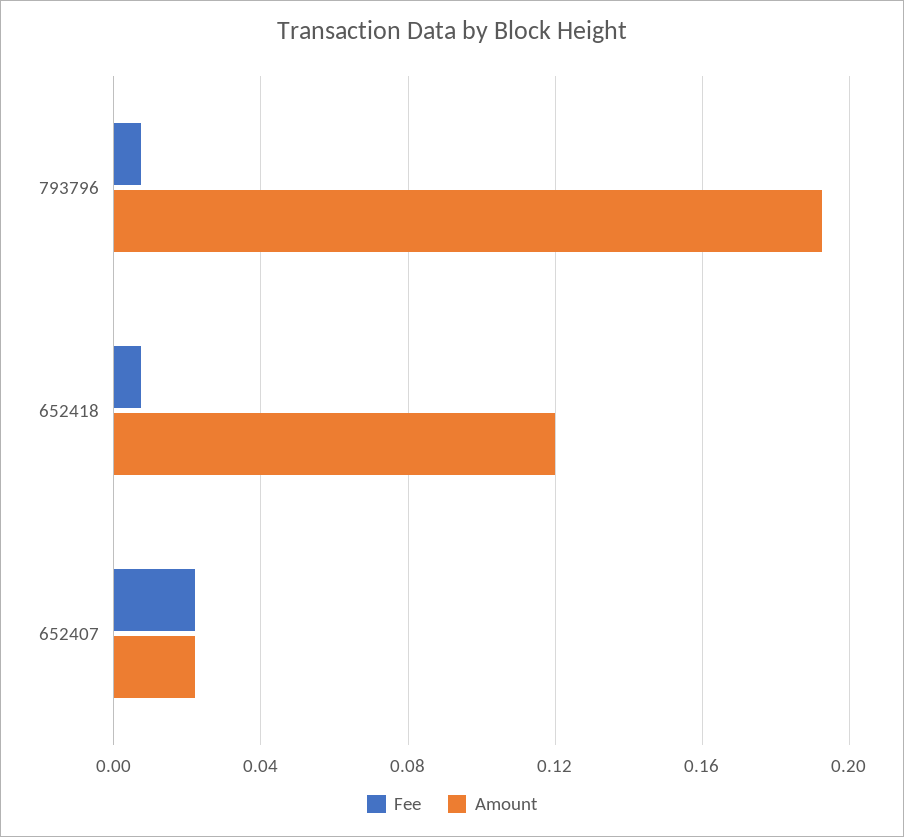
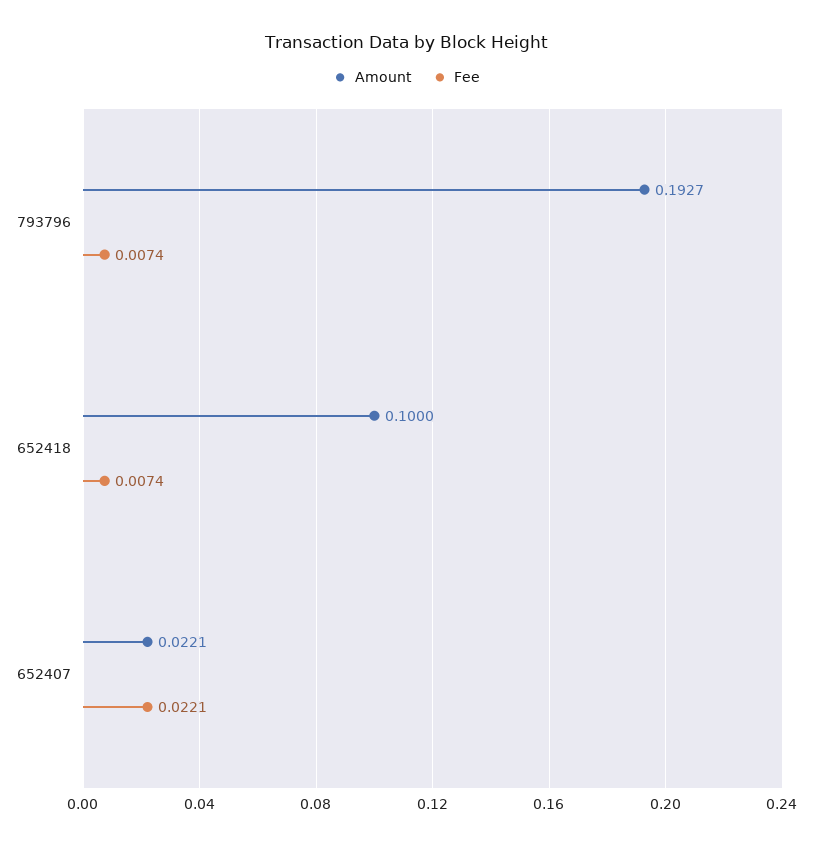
  {
    "Fee": {
      "793796": 0.0074,
      "652418": 0.0074,
      "652407": 0.0221
    },
    "Amount": {
      "793796": 0.1927,
-     "652418": 0.12,
+     "652418": 0.1,
      "652407": 0.0221
    }
  }

